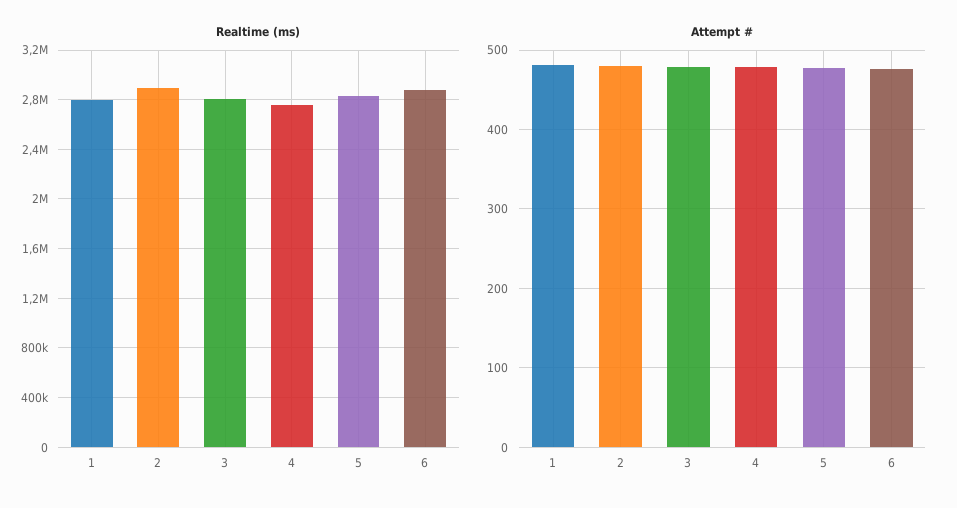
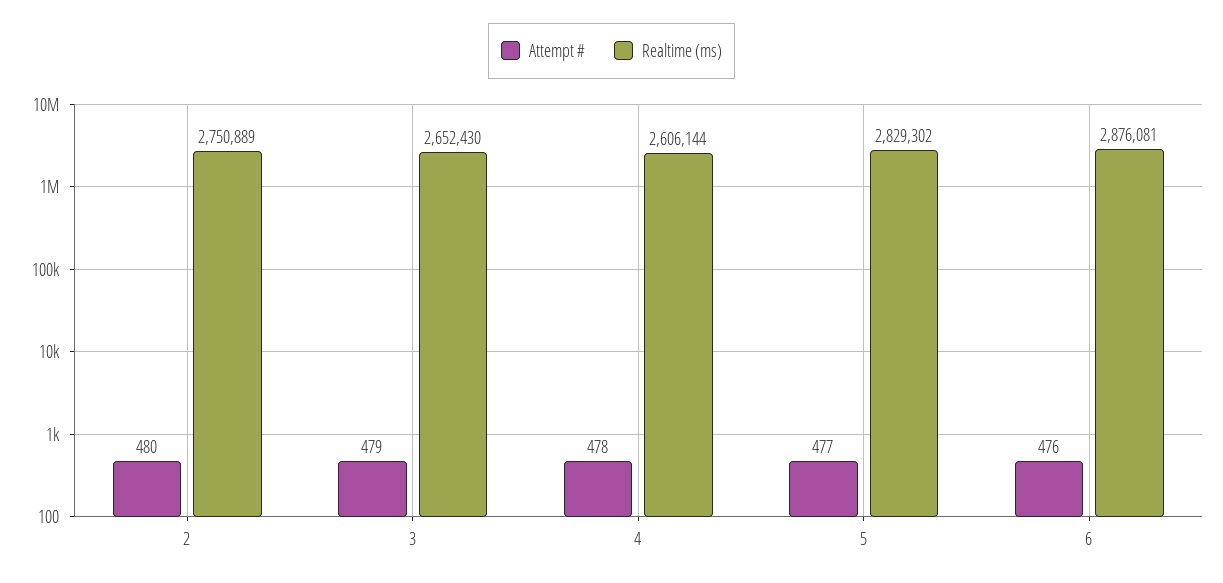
  {
    "Realtime (ms)": {
-     "1": 2800000,
-     "2": 2900000,
+     "2": 2750889,
-     "3": 2800000,
+     "3": 2652430,
-     "4": 2750000,
+     "4": 2606144,
      "5": 2829302,
      "6": 2876081
    },
    "Attempt #": {
-     "1": 480,
      "2": 480,
      "3": 479,
      "4": 478,
      "5": 477,
      "6": 476
    }
  }

